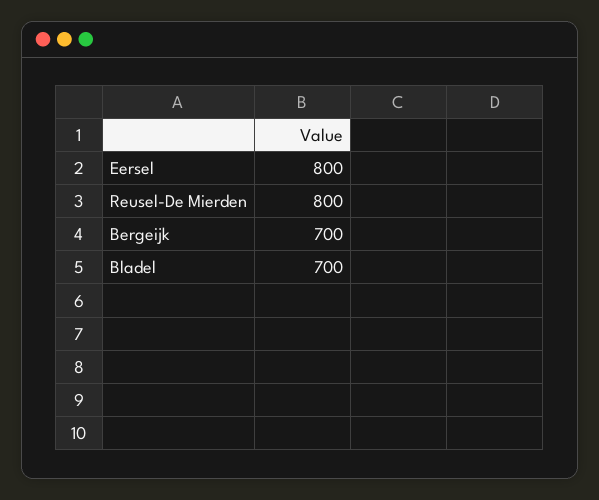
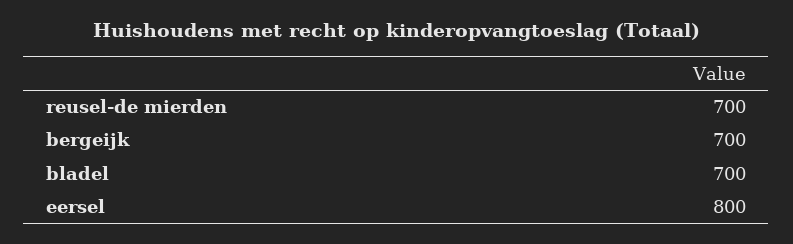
  {
    "Eersel": 800,
-   "Reusel-De Mierden": 800,
+   "Reusel-De Mierden": 700,
    "Bergeijk": 700,
    "Bladel": 700
  }

